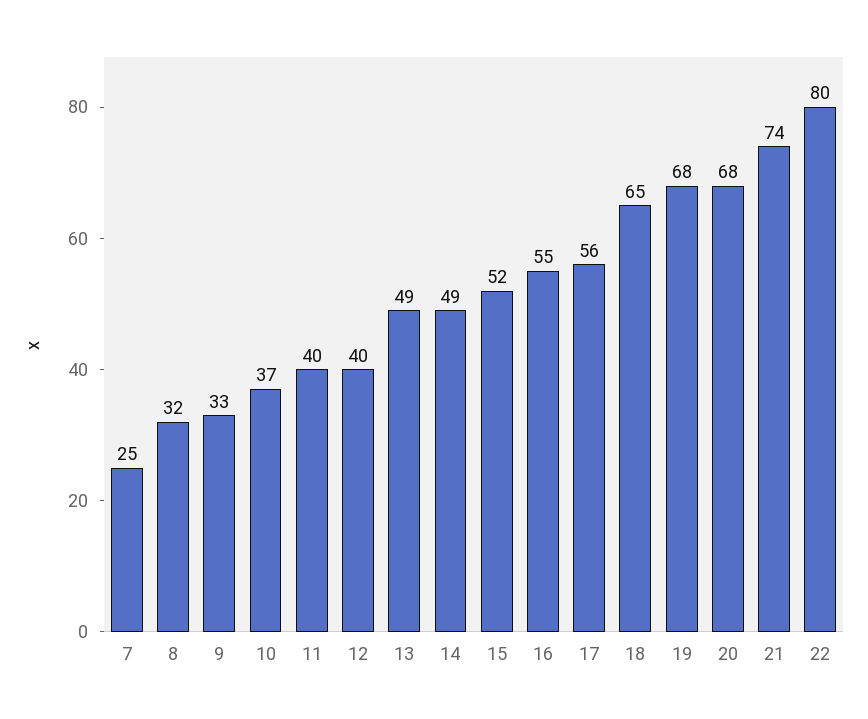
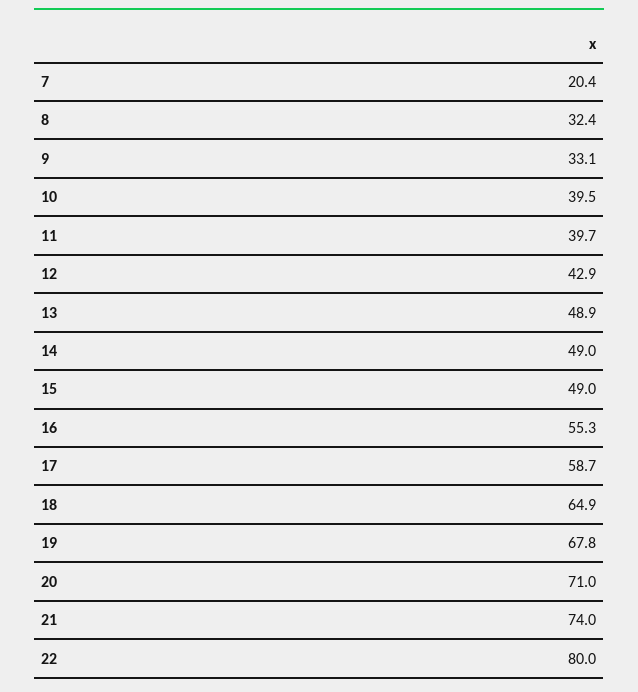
  {
-   "7": 25,
+   "7": 20.4,
    "8": 32.4,
    "9": 33.1,
-   "10": 37,
+   "10": 39.5,
    "11": 39.7,
-   "12": 40,
+   "12": 42.9,
    "13": 48.9,
    "14": 49,
-   "15": 52,
+   "15": 49,
    "16": 55.3,
-   "17": 56,
+   "17": 58.7,
    "18": 64.9,
    "19": 67.8,
-   "20": 68,
+   "20": 71,
    "21": 74,
    "22": 80
  }

